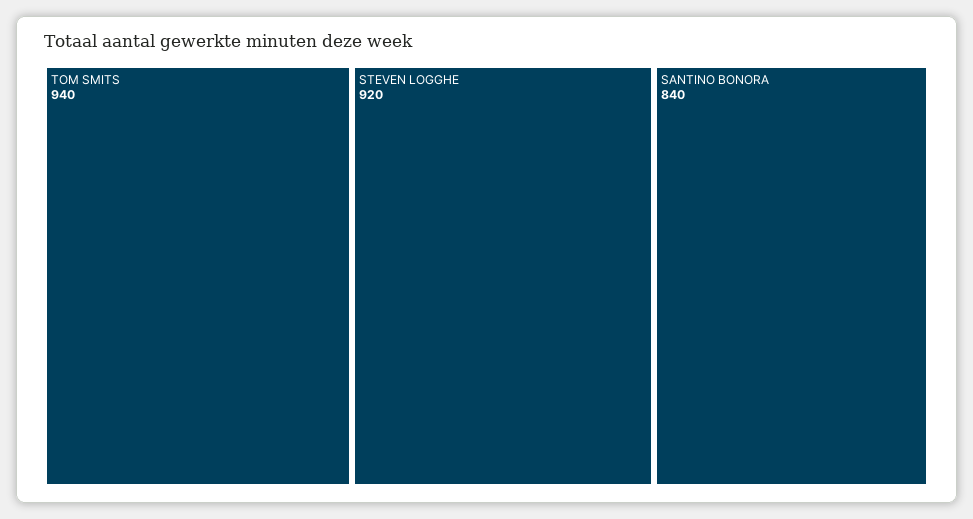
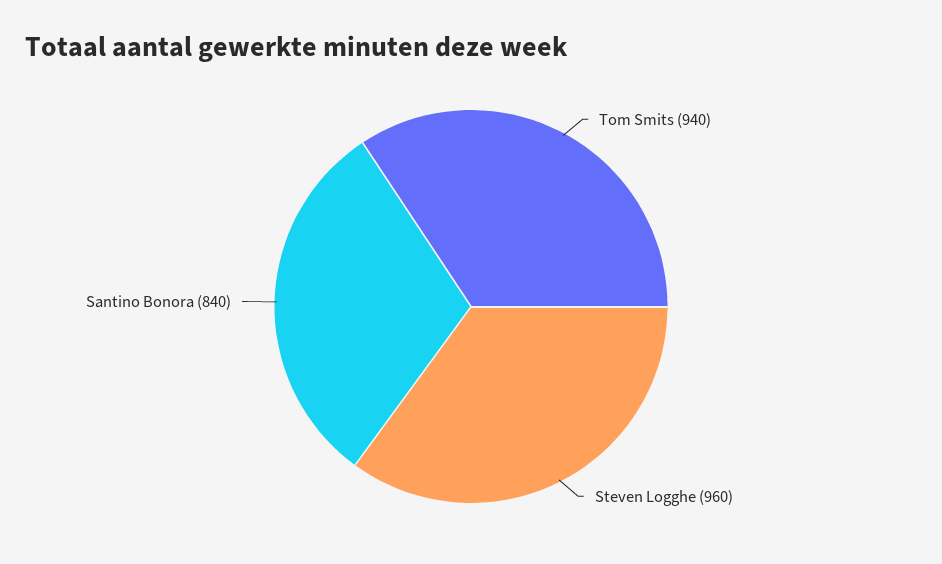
  {
    "TOM SMITS": 940,
-   "STEVEN LOGGHE": 920,
+   "STEVEN LOGGHE": 960,
    "SANTINO BONORA": 840
  }

